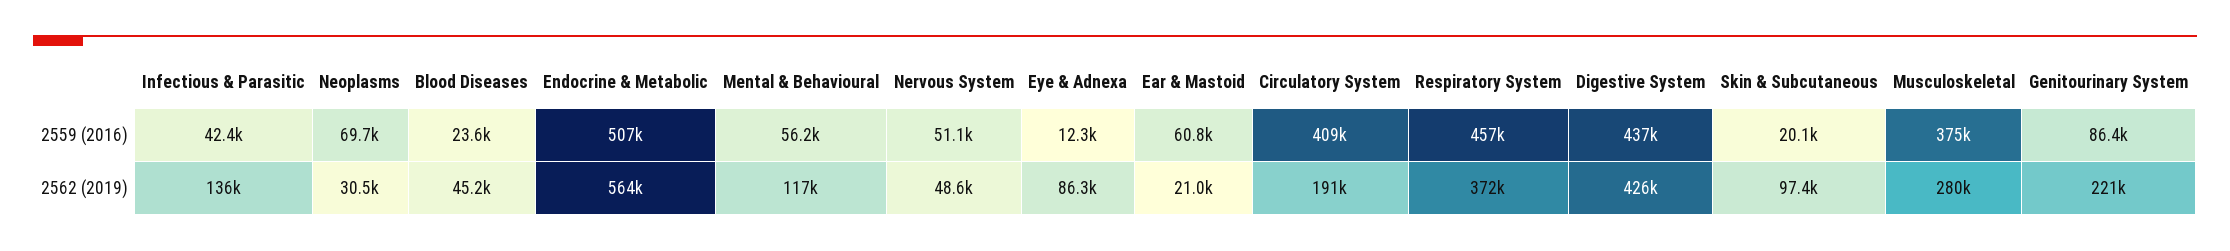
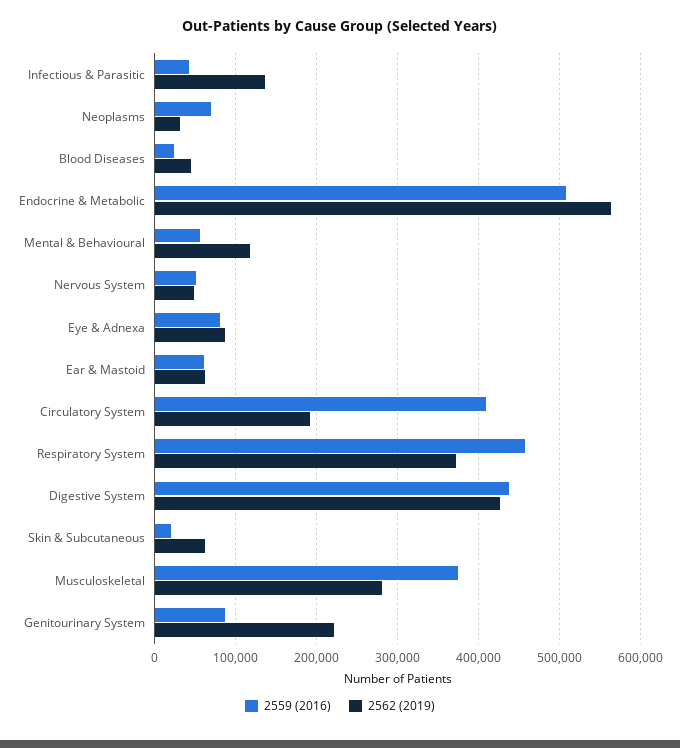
  {
    "2559 (2016)": {
      "Infectious & Parasitic": 42400,
      "Neoplasms": 69700,
      "Blood Diseases": 23600,
      "Endocrine & Metabolic": 507000,
      "Mental & Behavioural": 56200,
      "Nervous System": 51100,
-     "Eye & Adnexa": 12300,
+     "Eye & Adnexa": 80000,
      "Ear & Mastoid": 60800,
      "Circulatory System": 409000,
      "Respiratory System": 457000,
      "Digestive System": 437000,
      "Skin & Subcutaneous": 20100,
      "Musculoskeletal": 375000,
      "Genitourinary System": 86400
    },
    "2562 (2019)": {
      "Infectious & Parasitic": 136000,
      "Neoplasms": 30500,
      "Blood Diseases": 45200,
      "Endocrine & Metabolic": 564000,
      "Mental & Behavioural": 117000,
      "Nervous System": 48600,
      "Eye & Adnexa": 86300,
-     "Ear & Mastoid": 21000,
+     "Ear & Mastoid": 60000,
      "Circulatory System": 191000,
      "Respiratory System": 372000,
      "Digestive System": 426000,
-     "Skin & Subcutaneous": 97400,
+     "Skin & Subcutaneous": 60000,
      "Musculoskeletal": 280000,
      "Genitourinary System": 221000
    }
  }

